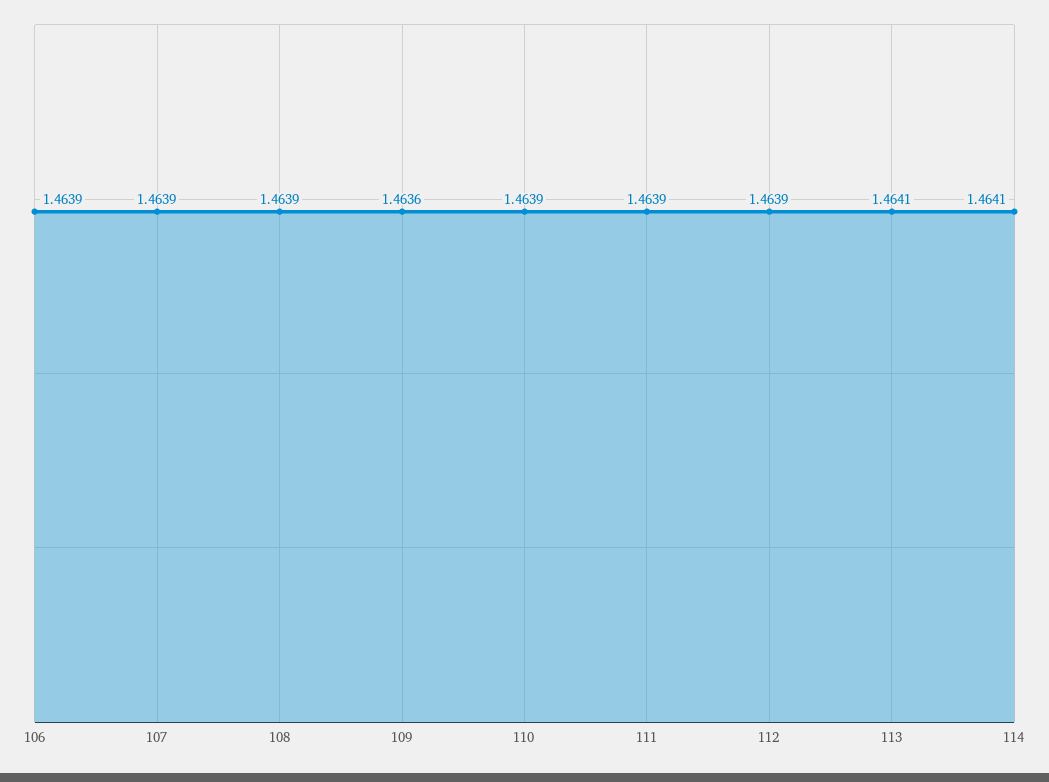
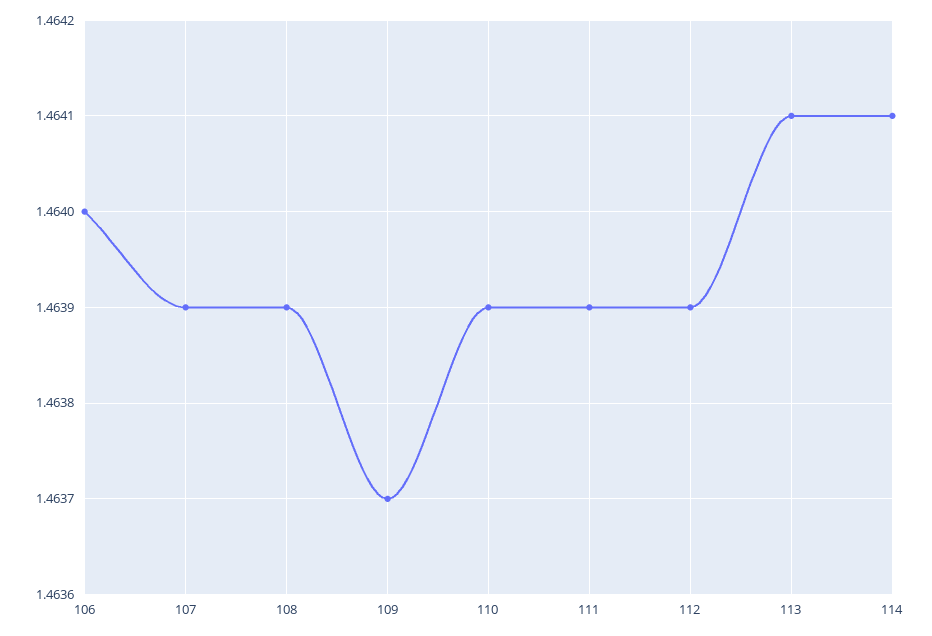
  {
-   "106": 1.4639,
+   "106": 1.464,
    "107": 1.4639,
    "108": 1.4639,
-   "109": 1.4636,
+   "109": 1.4637,
    "110": 1.4639,
    "111": 1.4639,
    "112": 1.4639,
    "113": 1.4641,
    "114": 1.4641
  }

